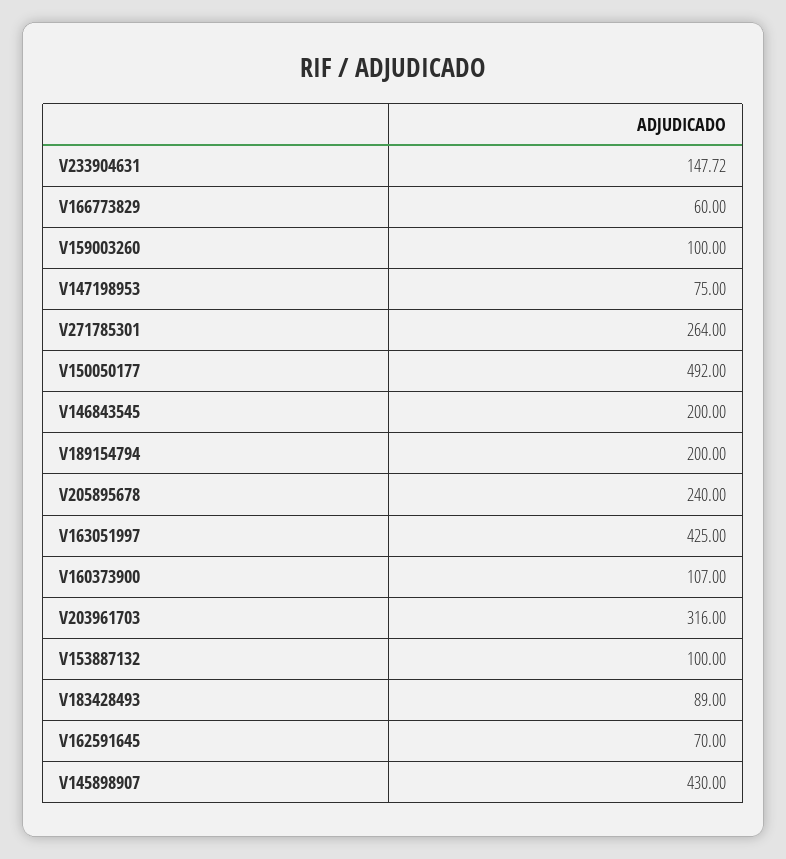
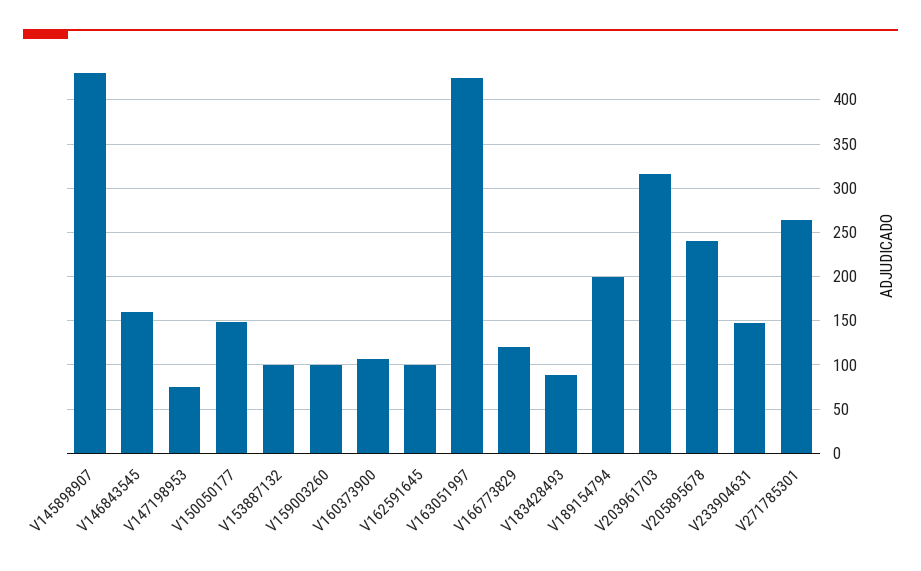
  {
    "V233904631": 147.72,
-   "V166773829": 60,
+   "V166773829": 120,
    "V159003260": 100,
    "V147198953": 75,
    "V271785301": 264,
-   "V150050177": 492,
+   "V150050177": 150,
-   "V146843545": 200,
+   "V146843545": 160,
    "V189154794": 200,
    "V205895678": 240,
    "V163051997": 425,
    "V160373900": 107,
    "V203961703": 316,
    "V153887132": 100,
    "V183428493": 89,
-   "V162591645": 70,
+   "V162591645": 100,
    "V145898907": 430
  }

